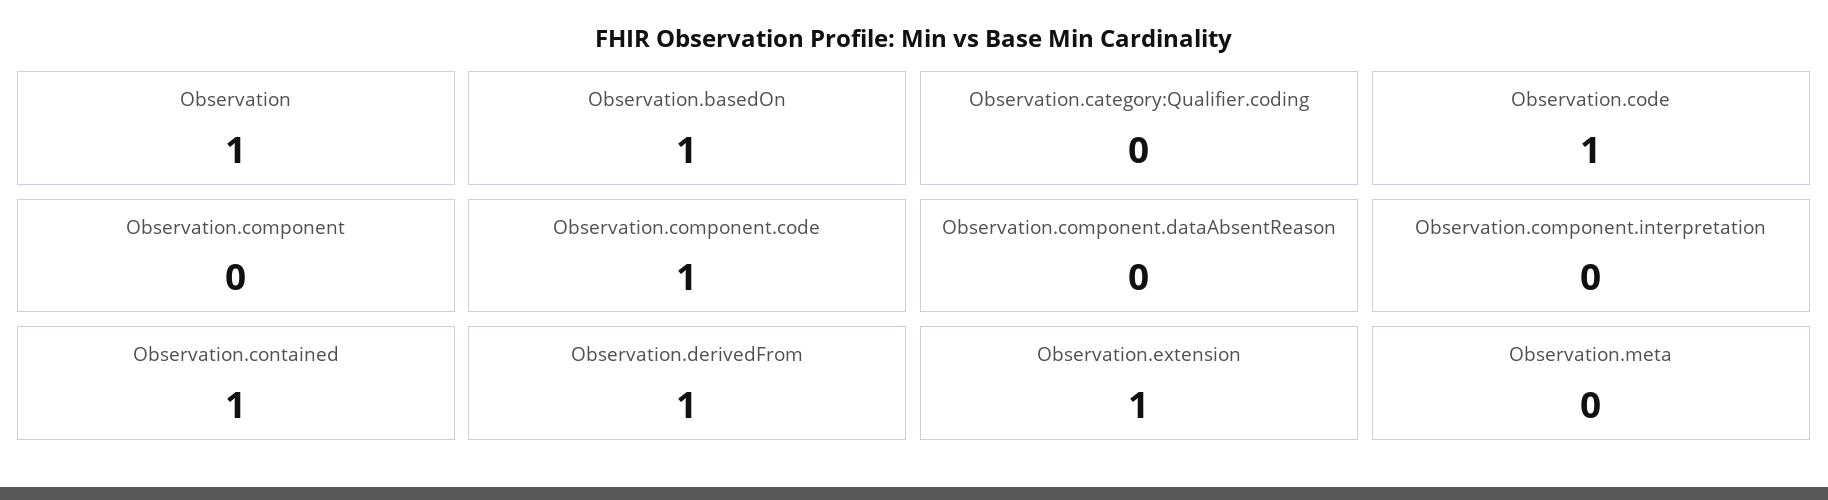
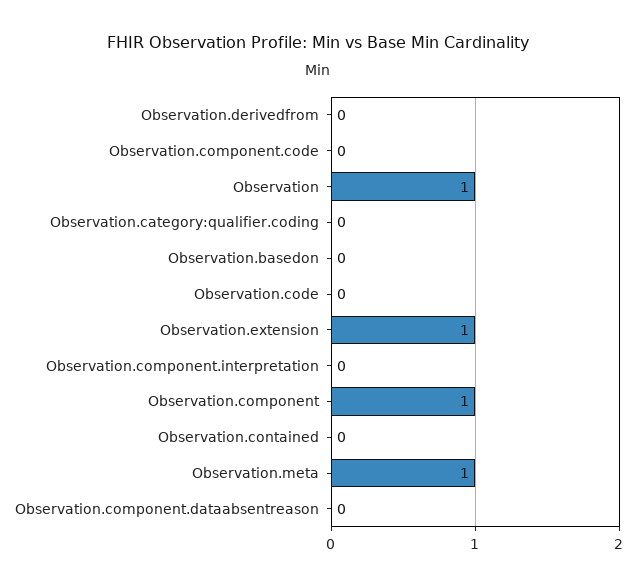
  {
    "Observation": 1,
-   "Observation.basedOn": 1,
+   "Observation.basedOn": 0,
    "Observation.category:Qualifier.coding": 0,
-   "Observation.code": 1,
+   "Observation.code": 0,
-   "Observation.component": 0,
+   "Observation.component": 1,
-   "Observation.component.code": 1,
+   "Observation.component.code": 0,
    "Observation.component.dataAbsentReason": 0,
    "Observation.component.interpretation": 0,
-   "Observation.contained": 1,
+   "Observation.contained": 0,
-   "Observation.derivedFrom": 1,
+   "Observation.derivedFrom": 0,
    "Observation.extension": 1,
-   "Observation.meta": 0
+   "Observation.meta": 1
  }

